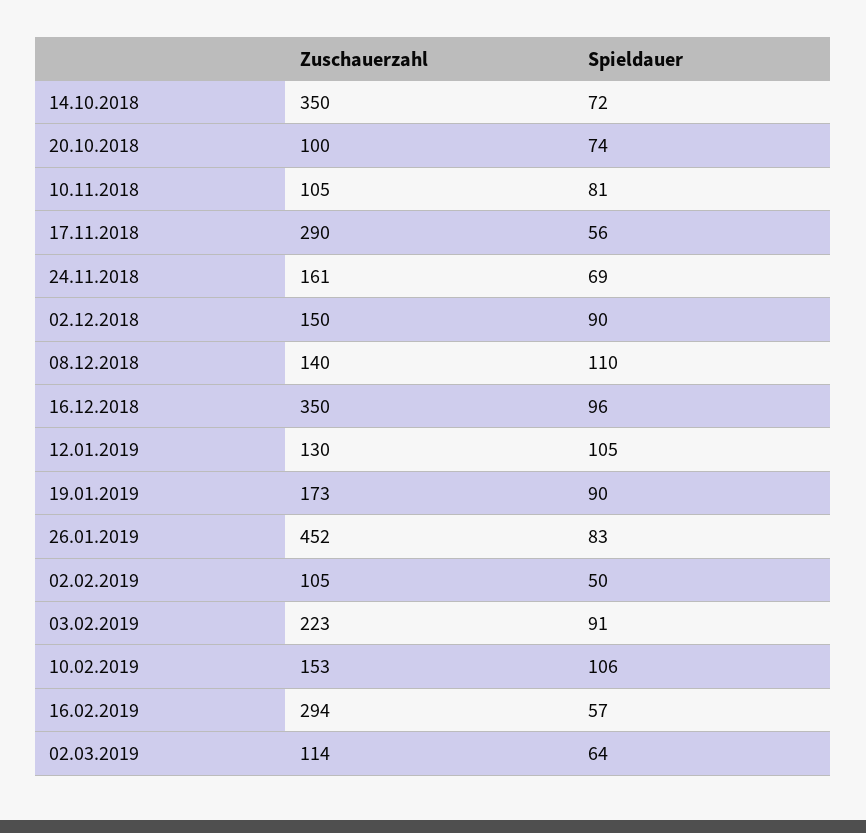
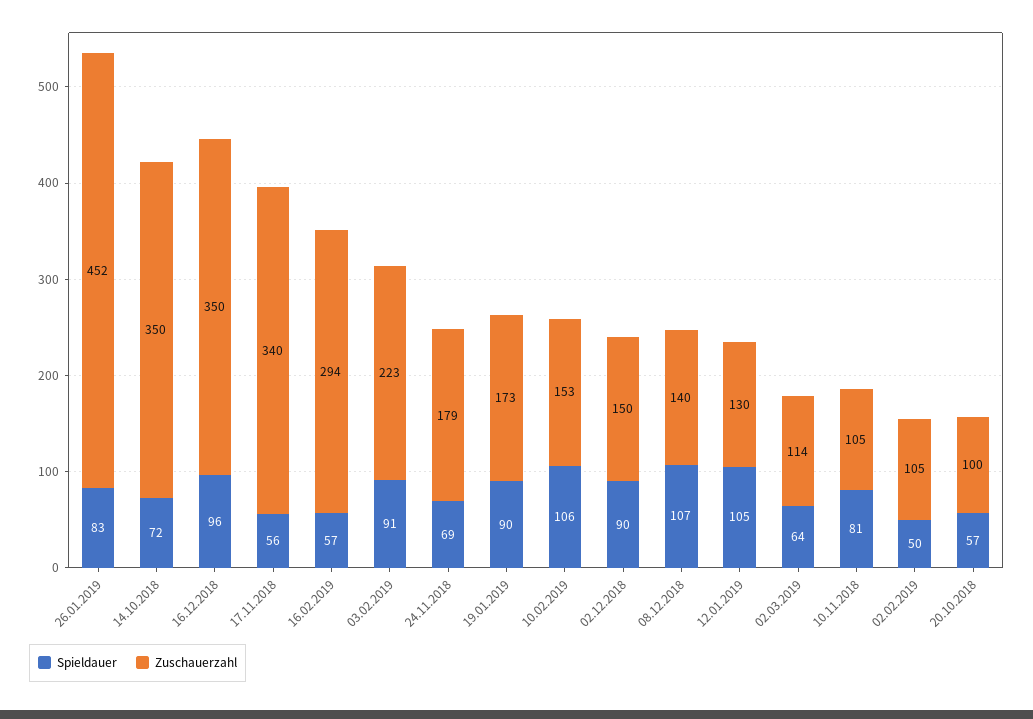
  {
    "Zuschauerzahl": {
      "14.10.2018": 350,
      "20.10.2018": 100,
      "10.11.2018": 105,
-     "17.11.2018": 290,
+     "17.11.2018": 340,
-     "24.11.2018": 161,
+     "24.11.2018": 179,
      "02.12.2018": 150,
      "08.12.2018": 140,
      "16.12.2018": 350,
      "12.01.2019": 130,
      "19.01.2019": 173,
      "26.01.2019": 452,
      "02.02.2019": 105,
      "03.02.2019": 223,
      "10.02.2019": 153,
      "16.02.2019": 294,
      "02.03.2019": 114
    },
    "Spieldauer": {
      "14.10.2018": 72,
-     "20.10.2018": 74,
+     "20.10.2018": 57,
      "10.11.2018": 81,
      "17.11.2018": 56,
      "24.11.2018": 69,
      "02.12.2018": 90,
-     "08.12.2018": 110,
+     "08.12.2018": 107,
      "16.12.2018": 96,
      "12.01.2019": 105,
      "19.01.2019": 90,
      "26.01.2019": 83,
      "02.02.2019": 50,
      "03.02.2019": 91,
      "10.02.2019": 106,
      "16.02.2019": 57,
      "02.03.2019": 64
    }
  }

